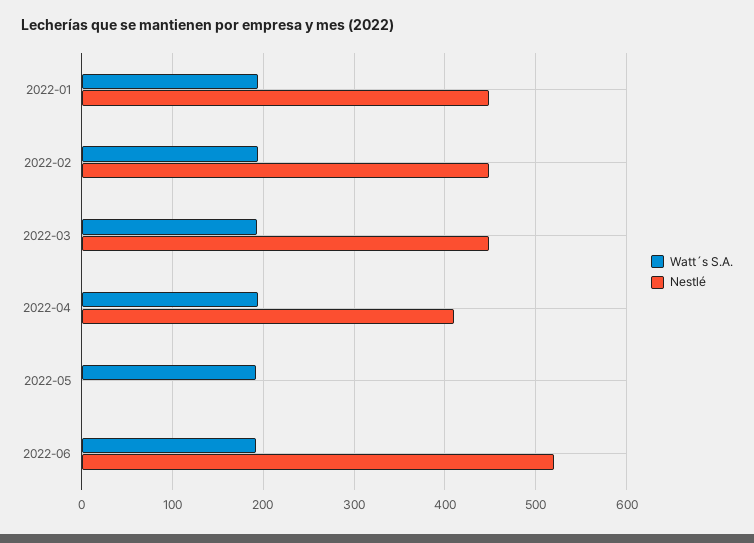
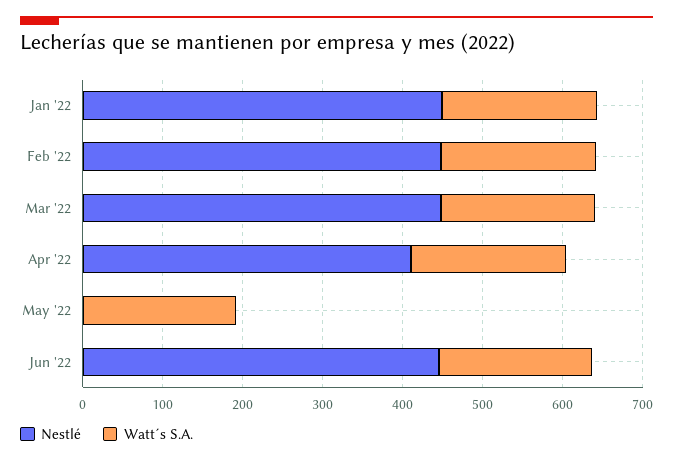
  {
    "Watt´s S.A.": {
      "2022-01": 190,
      "2022-02": 190,
      "2022-03": 190,
      "2022-04": 190,
      "2022-05": 190,
      "2022-06": 190
    },
    "Nestlé": {
      "2022-01": 450,
      "2022-02": 450,
      "2022-03": 450,
      "2022-04": 410,
      "2022-05": 0,
-     "2022-06": 520
+     "2022-06": 440
    }
  }

